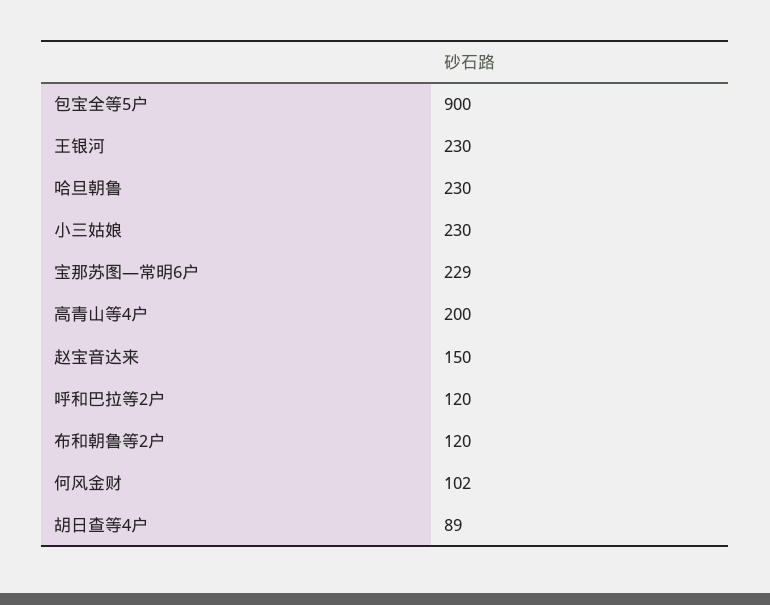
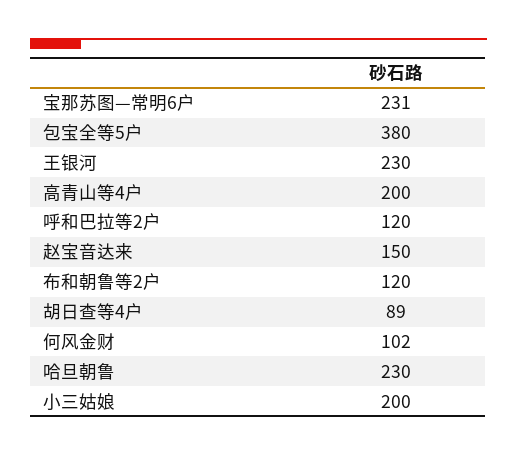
  {
-   "包宝全等5户": 900,
+   "包宝全等5户": 380,
    "王银河": 230,
    "哈旦朝鲁": 230,
-   "小三姑娘": 230,
+   "小三姑娘": 200,
-   "宝那苏图—常明6户": 229,
+   "宝那苏图—常明6户": 231,
    "高青山等4户": 200,
    "赵宝音达来": 150,
    "呼和巴拉等2户": 120,
    "布和朝鲁等2户": 120,
    "何风金财": 102,
    "胡日查等4户": 89
  }

